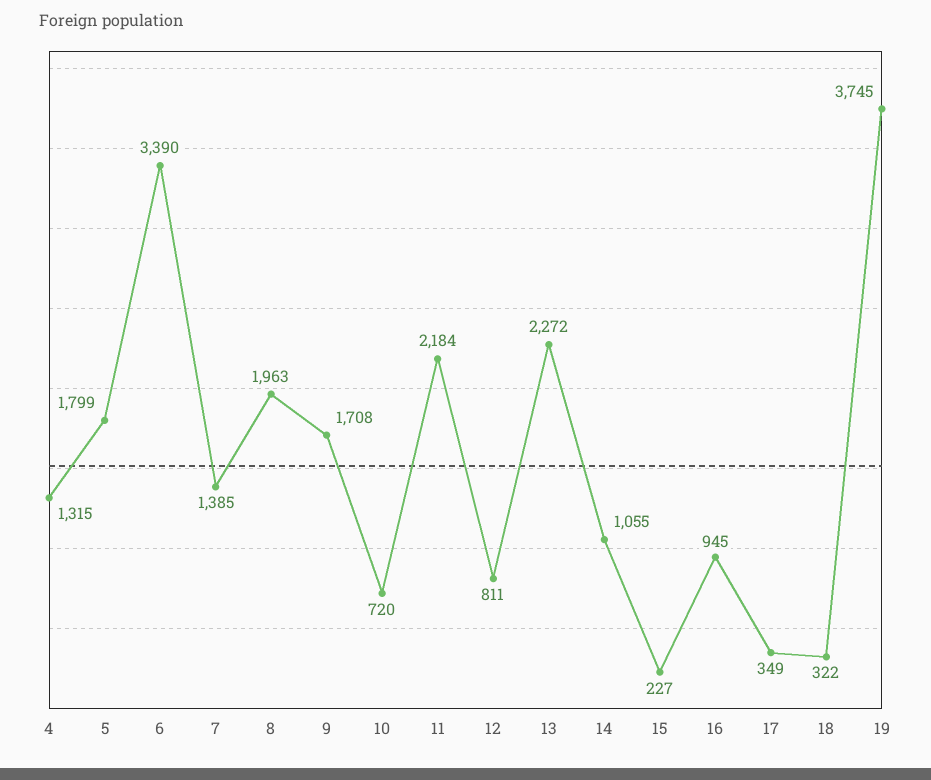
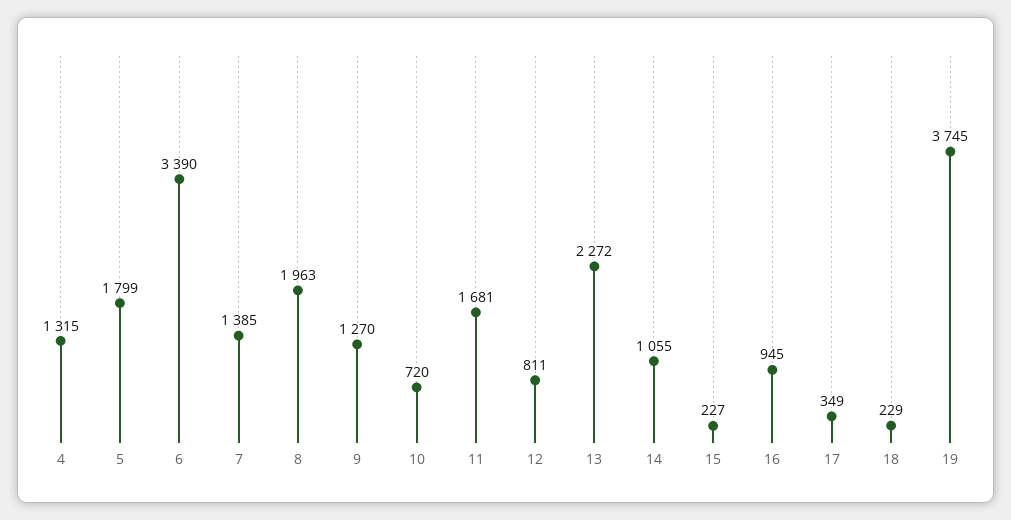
  {
    "4": 1315,
    "5": 1799,
    "6": 3390,
    "7": 1385,
    "8": 1963,
-   "9": 1708,
+   "9": 1270,
    "10": 720,
-   "11": 2184,
+   "11": 1681,
    "12": 811,
    "13": 2272,
    "14": 1055,
    "15": 227,
    "16": 945,
    "17": 349,
-   "18": 322,
+   "18": 229,
    "19": 3745
  }

